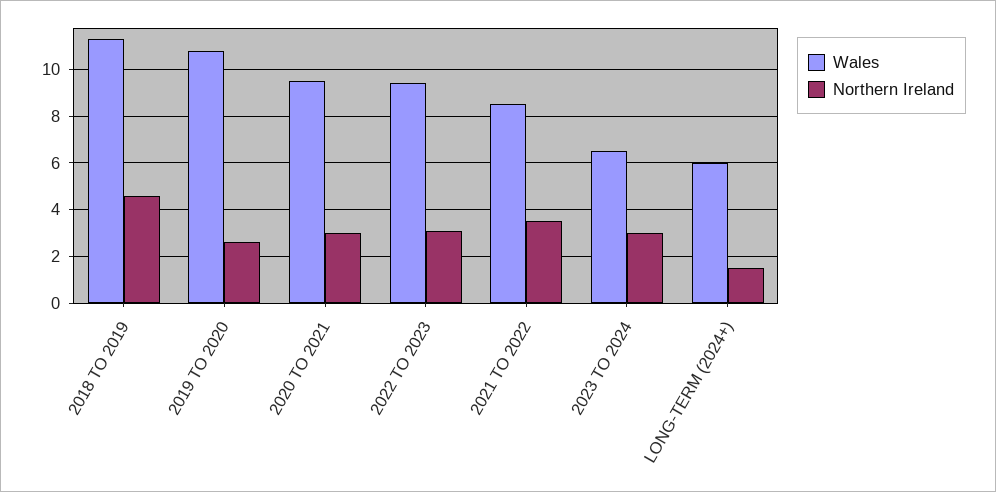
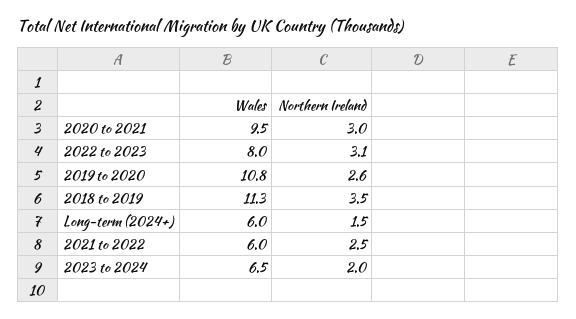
  {
    "Wales": {
      "2018 TO 2019": 11.3,
      "2019 TO 2020": 10.8,
      "2020 TO 2021": 9.5,
-     "2022 TO 2023": 9.5,
+     "2022 TO 2023": 8,
-     "2021 TO 2022": 8.5,
+     "2021 TO 2022": 6,
      "2023 TO 2024": 6.5,
      "LONG-TERM (2024+)": 6
    },
    "Northern Ireland": {
-     "2018 TO 2019": 4.5,
+     "2018 TO 2019": 3.5,
      "2019 TO 2020": 2.6,
      "2020 TO 2021": 3,
      "2022 TO 2023": 3.1,
-     "2021 TO 2022": 3.5,
+     "2021 TO 2022": 2.5,
-     "2023 TO 2024": 3,
+     "2023 TO 2024": 2,
      "LONG-TERM (2024+)": 1.5
    }
  }

